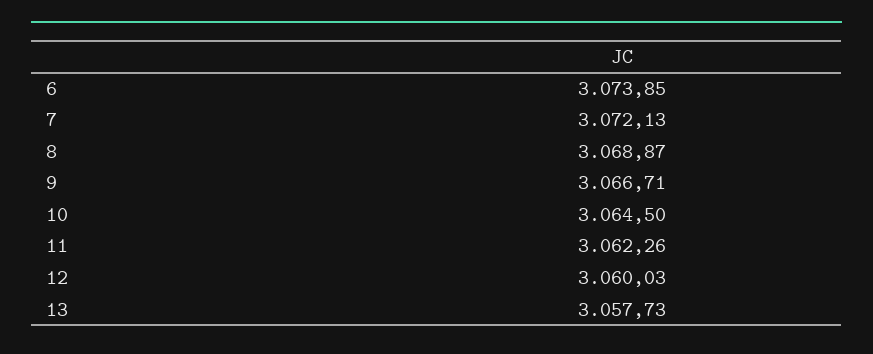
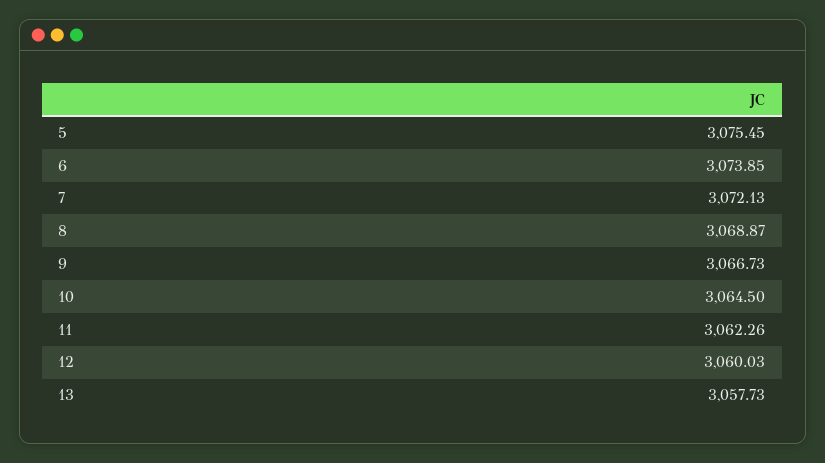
  {
    "6": 3073.85,
    "7": 3072.13,
    "8": 3068.87,
-   "9": 3066.71,
+   "9": 3066.73,
    "10": 3064.5,
    "11": 3062.26,
    "12": 3060.03,
-   "13": 3057.73
+   "13": 3057.73,
+   "5": 3075.45
  }

